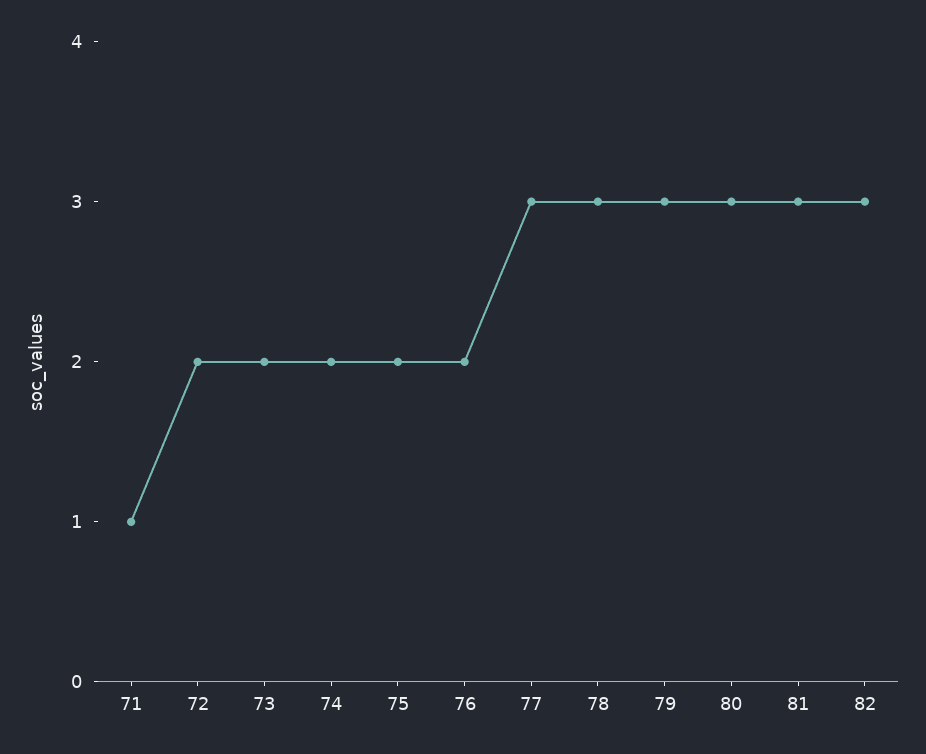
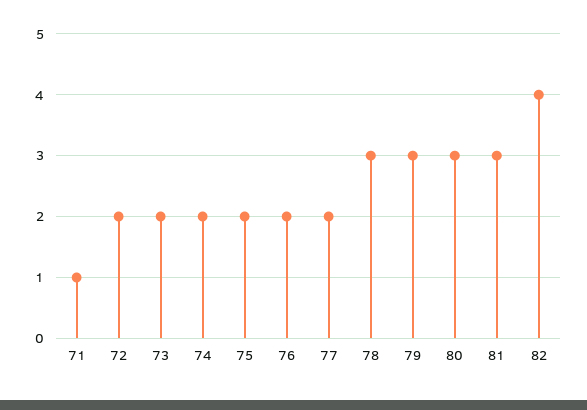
  {
    "71": 1,
    "72": 2,
    "73": 2,
    "74": 2,
    "75": 2,
    "76": 2,
-   "77": 3,
+   "77": 2,
    "78": 3,
    "79": 3,
    "80": 3,
    "81": 3,
-   "82": 3
+   "82": 4
  }

